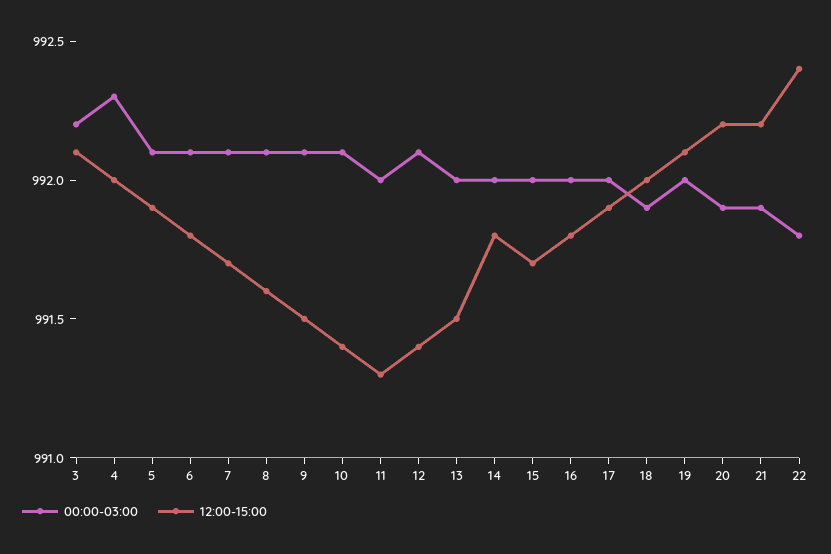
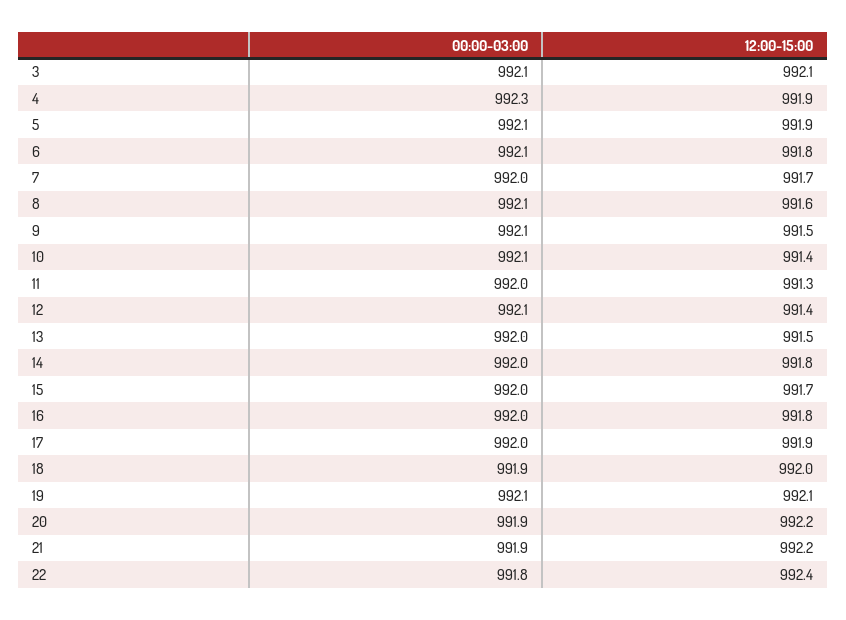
  {
    "00:00-03:00": {
-     "3": 992.2,
+     "3": 992.1,
      "4": 992.3,
      "5": 992.1,
      "6": 992.1,
-     "7": 992.1,
+     "7": 992,
      "8": 992.1,
      "9": 992.1,
      "10": 992.1,
      "11": 992,
      "12": 992.1,
      "13": 992,
      "14": 992,
      "15": 992,
      "16": 992,
      "17": 992,
      "18": 991.9,
-     "19": 992,
+     "19": 992.1,
      "20": 991.9,
      "21": 991.9,
      "22": 991.8
    },
    "12:00-15:00": {
      "3": 992.1,
-     "4": 992,
+     "4": 991.9,
      "5": 991.9,
      "6": 991.8,
      "7": 991.7,
      "8": 991.6,
      "9": 991.5,
      "10": 991.4,
      "11": 991.3,
      "12": 991.4,
      "13": 991.5,
      "14": 991.8,
      "15": 991.7,
      "16": 991.8,
      "17": 991.9,
      "18": 992,
      "19": 992.1,
      "20": 992.2,
      "21": 992.2,
      "22": 992.4
    }
  }

